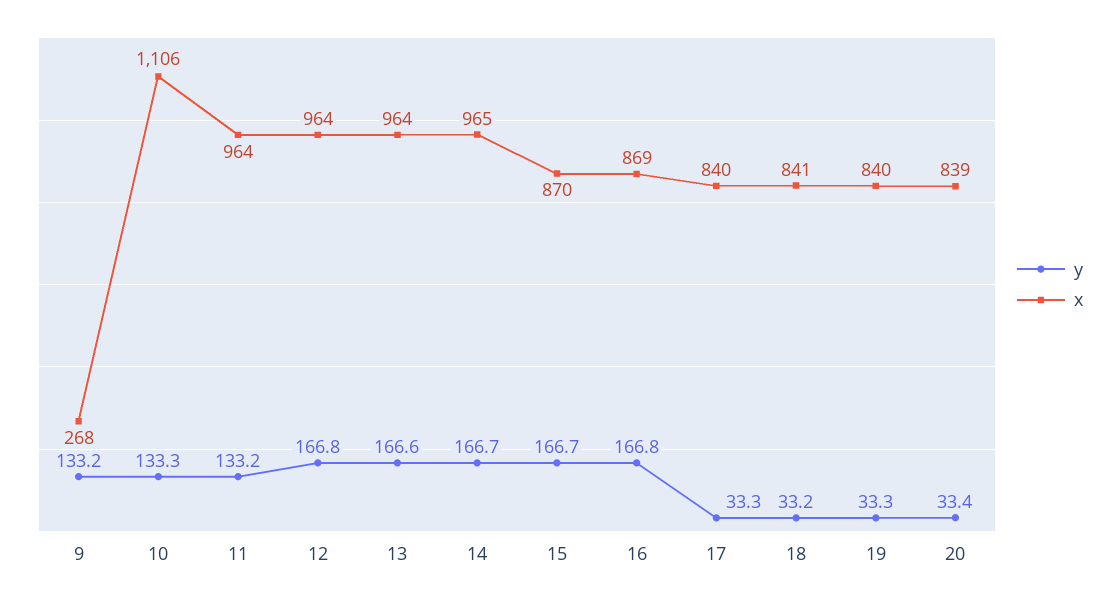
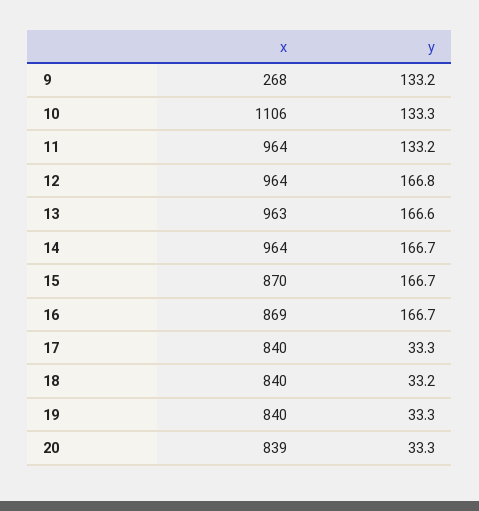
  {
    "y": {
      "9": 133.2,
      "10": 133.3,
      "11": 133.2,
      "12": 166.8,
      "13": 166.6,
      "14": 166.7,
      "15": 166.7,
-     "16": 166.8,
+     "16": 166.7,
      "17": 33.3,
      "18": 33.2,
      "19": 33.3,
-     "20": 33.4
+     "20": 33.3
    },
    "x": {
      "9": 268,
      "10": 1106,
      "11": 964,
      "12": 964,
-     "13": 964,
+     "13": 963,
-     "14": 965,
+     "14": 964,
      "15": 870,
      "16": 869,
      "17": 840,
-     "18": 841,
+     "18": 840,
      "19": 840,
      "20": 839
    }
  }

